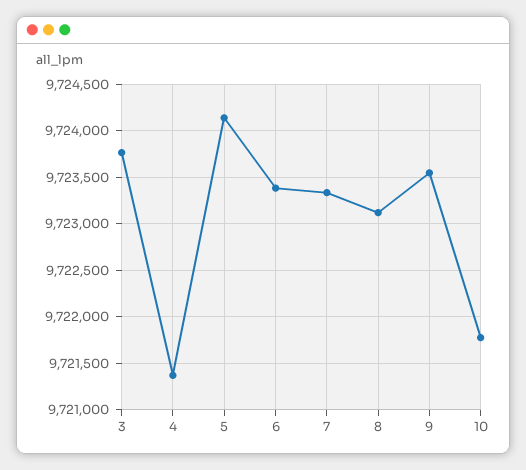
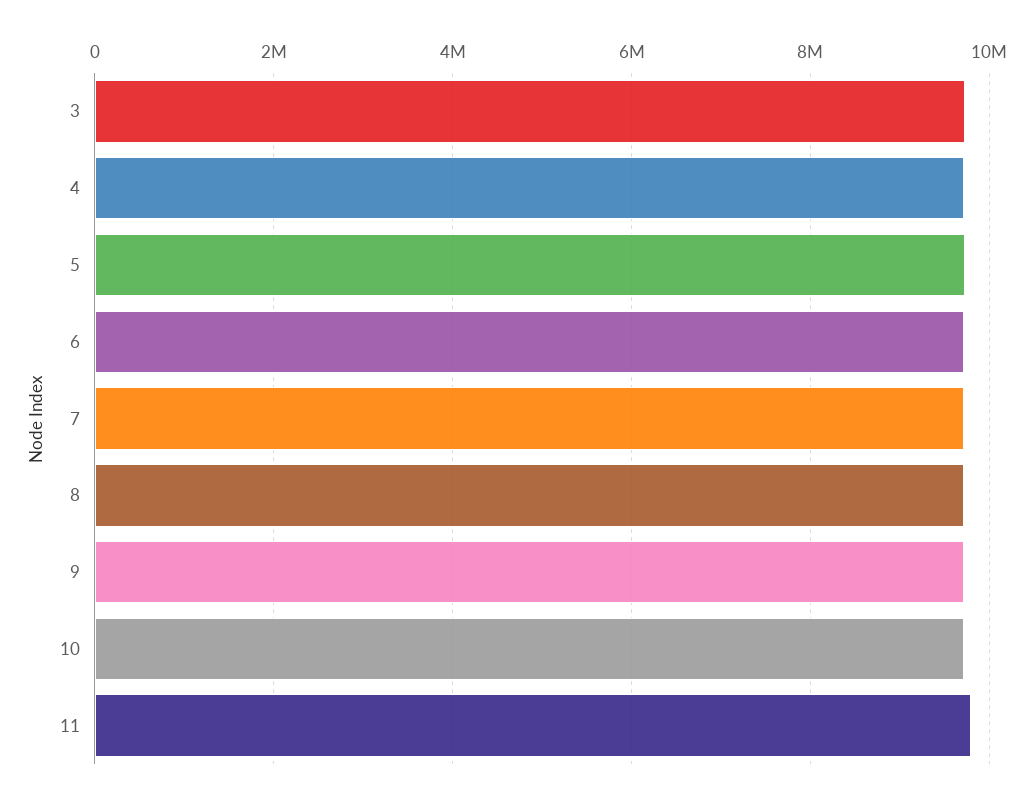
  {
    "3": 9723800,
    "4": 9721400,
    "5": 9724100,
    "6": 9723400,
    "7": 9723300,
    "8": 9723100,
    "9": 9723500,
-   "10": 9721800
+   "10": 9721800,
+   "11": 9800000
  }

